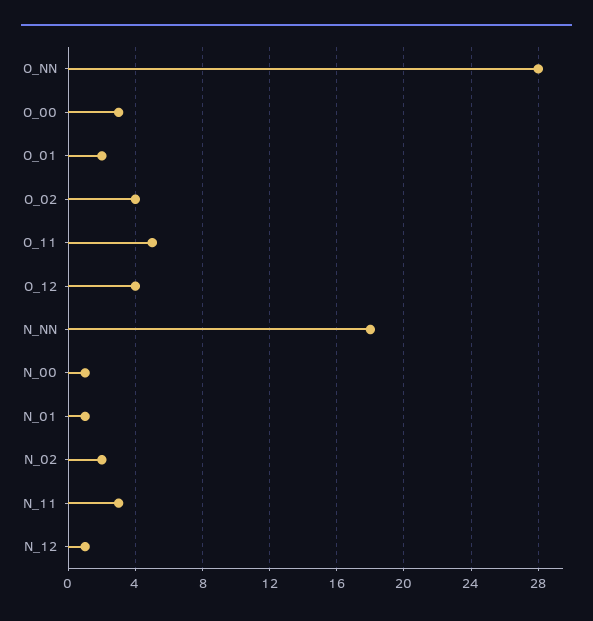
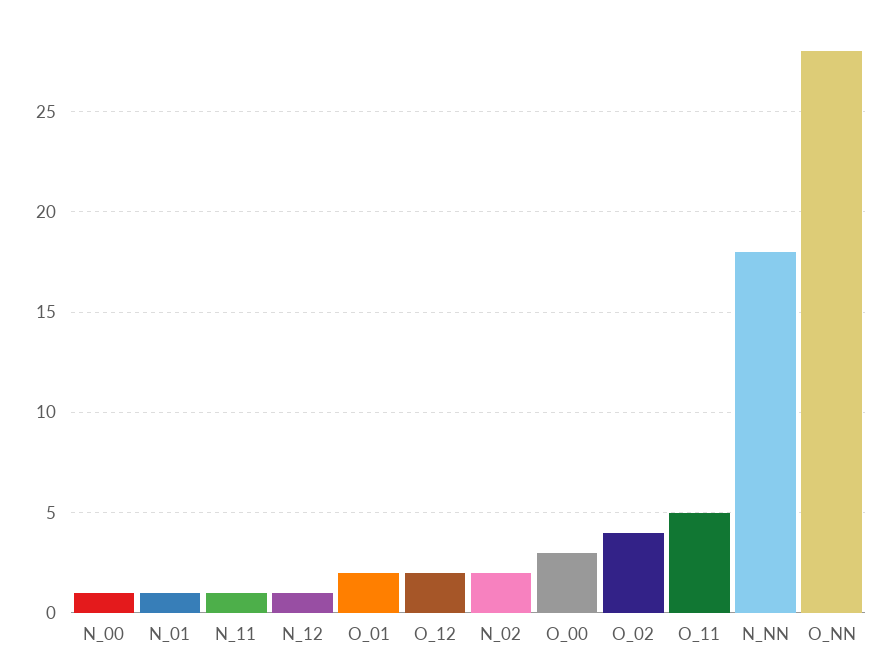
  {
    "O_NN": 28,
    "O_00": 3,
    "O_01": 2,
    "O_02": 4,
    "O_11": 5,
-   "O_12": 4,
+   "O_12": 2,
    "N_NN": 18,
    "N_00": 1,
    "N_01": 1,
    "N_02": 2,
-   "N_11": 3,
+   "N_11": 1,
    "N_12": 1
  }

